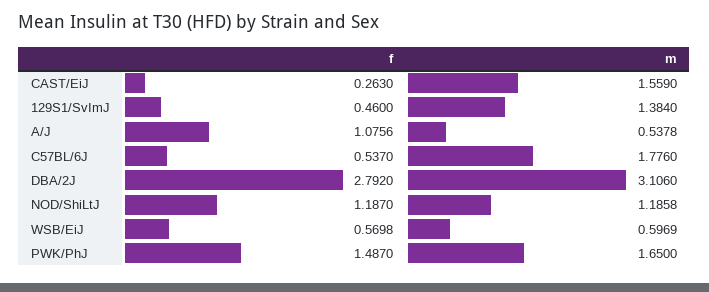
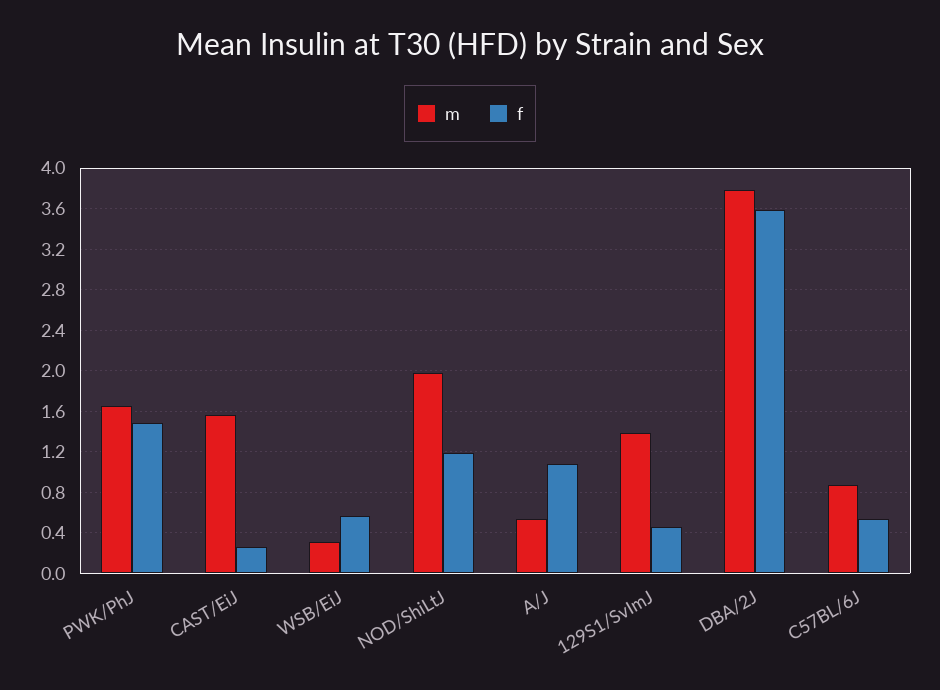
  {
    "f": {
      "CAST/EiJ": 0.263,
      "129S1/SvImJ": 0.46,
      "A/J": 1.0756,
      "C57BL/6J": 0.537,
-     "DBA/2J": 2.792,
+     "DBA/2J": 3.6,
      "NOD/ShiLtJ": 1.187,
      "WSB/EiJ": 0.5698,
      "PWK/PhJ": 1.487
    },
    "m": {
      "CAST/EiJ": 1.559,
      "129S1/SvImJ": 1.384,
      "A/J": 0.5378,
-     "C57BL/6J": 1.776,
+     "C57BL/6J": 0.9,
-     "DBA/2J": 3.106,
+     "DBA/2J": 3.8,
-     "NOD/ShiLtJ": 1.1858,
+     "NOD/ShiLtJ": 2,
-     "WSB/EiJ": 0.5969,
+     "WSB/EiJ": 0.3,
      "PWK/PhJ": 1.65
    }
  }

